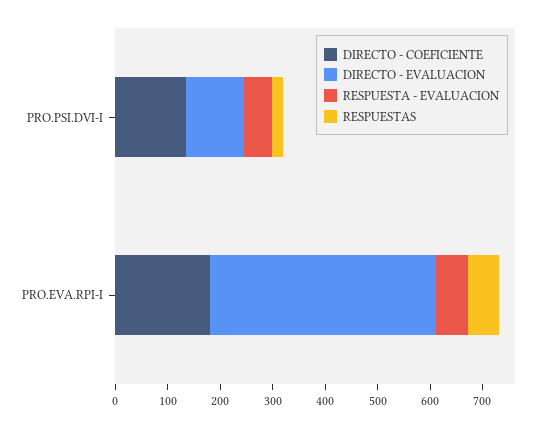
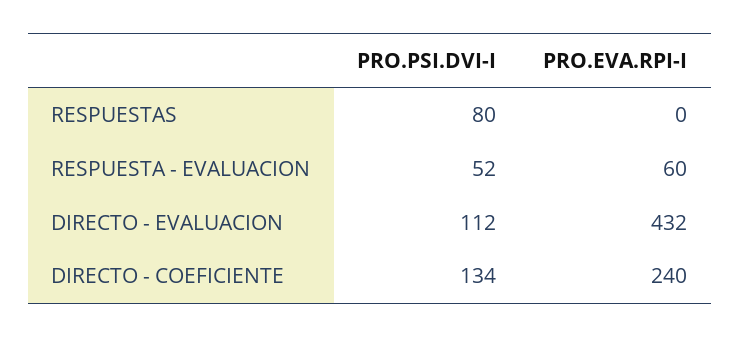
  {
    "DIRECTO - COEFICIENTE": {
      "PRO.PSI.DVI-I": 134,
-     "PRO.EVA.RPI-I": 180
+     "PRO.EVA.RPI-I": 240
    },
    "DIRECTO - EVALUACION": {
      "PRO.PSI.DVI-I": 112,
      "PRO.EVA.RPI-I": 432
    },
    "RESPUESTA - EVALUACION": {
      "PRO.PSI.DVI-I": 52,
      "PRO.EVA.RPI-I": 60
    },
    "RESPUESTAS": {
-     "PRO.PSI.DVI-I": 20,
+     "PRO.PSI.DVI-I": 80,
-     "PRO.EVA.RPI-I": 60
+     "PRO.EVA.RPI-I": 0
    }
  }

